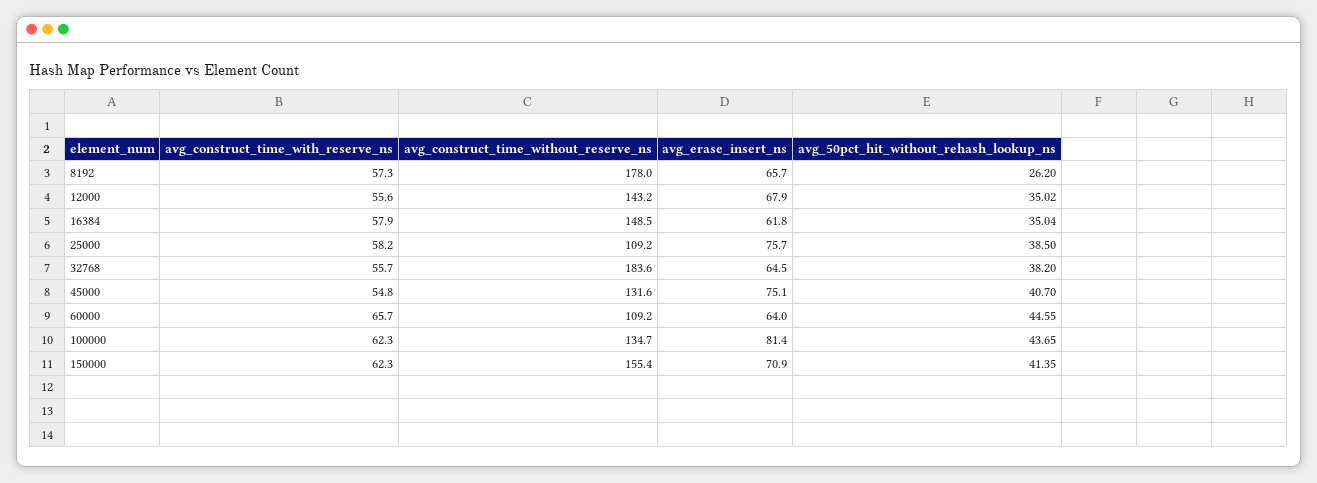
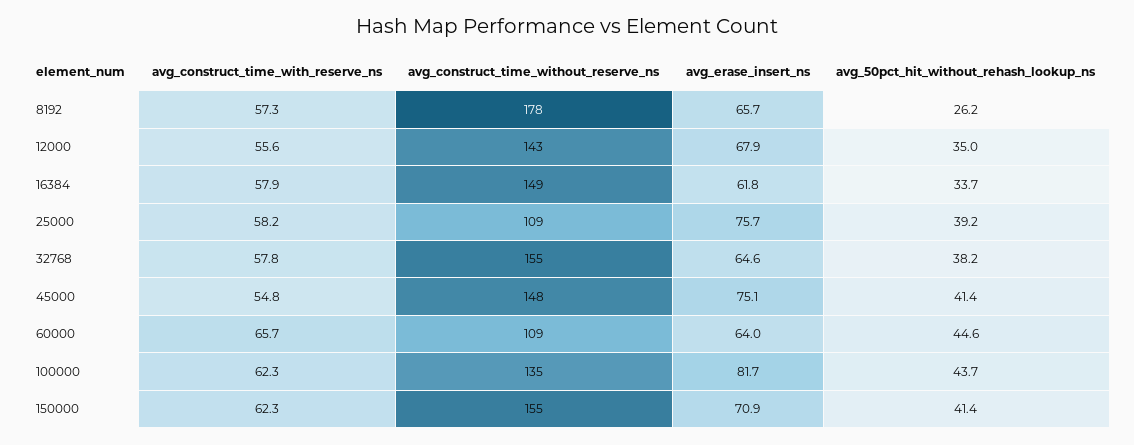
  {
    "avg_construct_time_with_reserve_ns": {
      "8192": 57.3,
      "12000": 55.6,
      "16384": 57.9,
      "25000": 58.2,
-     "32768": 55.7,
+     "32768": 57.8,
      "45000": 54.8,
      "60000": 65.7,
      "100000": 62.3,
      "150000": 62.3
    },
    "avg_construct_time_without_reserve_ns": {
      "8192": 178,
      "12000": 143.2,
      "16384": 148.5,
      "25000": 109.2,
-     "32768": 183.6,
+     "32768": 155,
-     "45000": 131.6,
+     "45000": 148,
      "60000": 109.2,
      "100000": 134.7,
      "150000": 155.4
    },
    "avg_erase_insert_ns": {
      "8192": 65.7,
      "12000": 67.9,
      "16384": 61.8,
      "25000": 75.7,
-     "32768": 64.5,
+     "32768": 64.6,
      "45000": 75.1,
      "60000": 64,
-     "100000": 81.4,
+     "100000": 81.7,
      "150000": 70.9
    },
    "avg_50pct_hit_without_rehash_lookup_ns": {
      "8192": 26.2,
      "12000": 35.02,
-     "16384": 35.04,
+     "16384": 33.7,
-     "25000": 38.5,
+     "25000": 39.2,
      "32768": 38.2,
-     "45000": 40.7,
+     "45000": 41.4,
      "60000": 44.55,
      "100000": 43.65,
      "150000": 41.35
    }
  }

